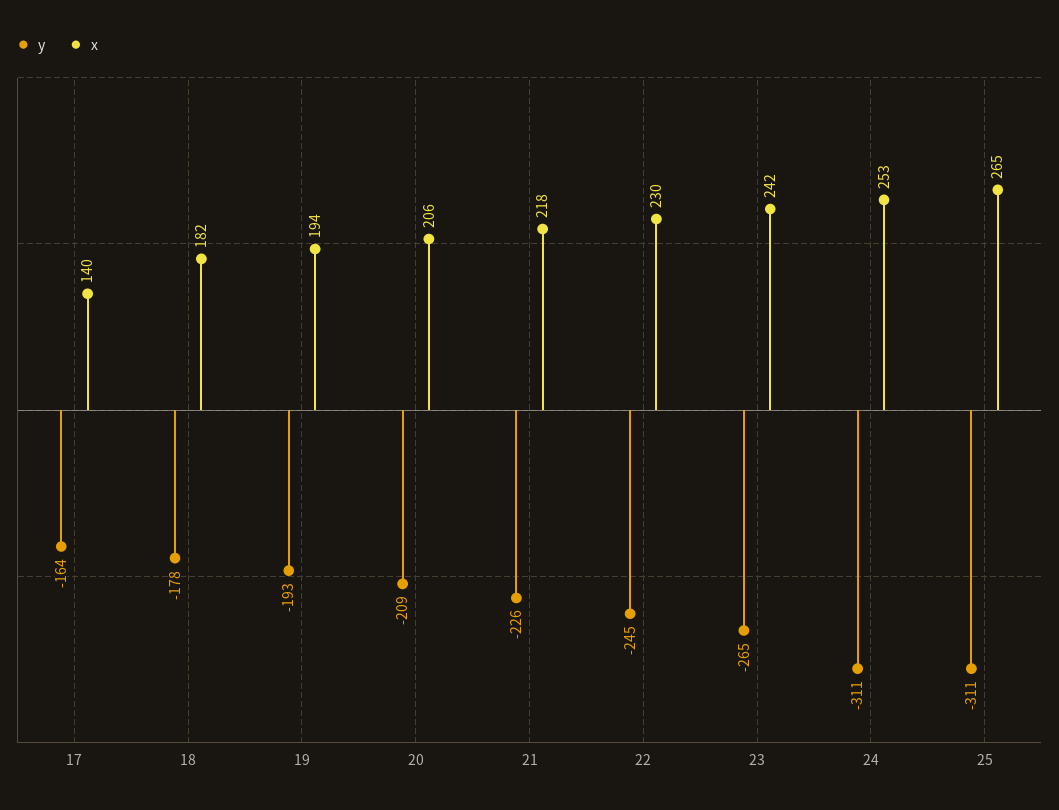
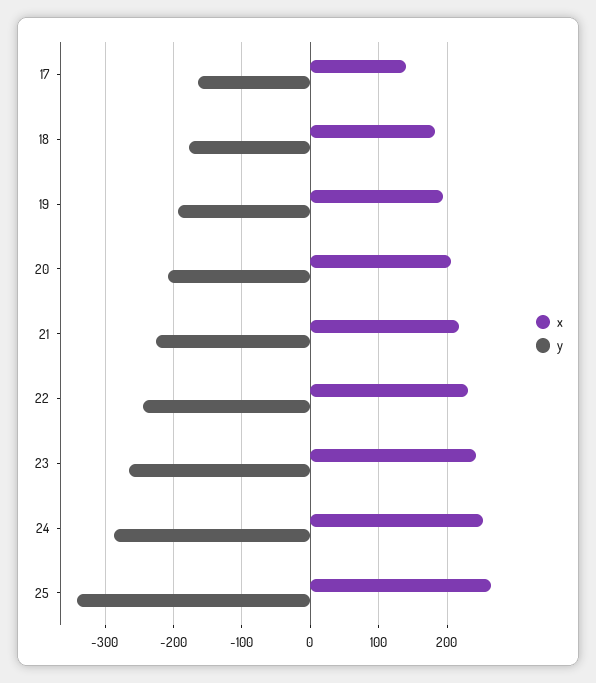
  {
    "y": {
      "17": -164,
      "18": -178,
      "19": -193,
      "20": -209,
      "21": -226,
      "22": -245,
      "23": -265,
-     "24": -311,
+     "24": -290,
-     "25": -311
+     "25": -340
    },
    "x": {
      "17": 140,
      "18": 182,
      "19": 194,
      "20": 206,
      "21": 218,
      "22": 230,
      "23": 242,
      "24": 253,
      "25": 265
    }
  }

